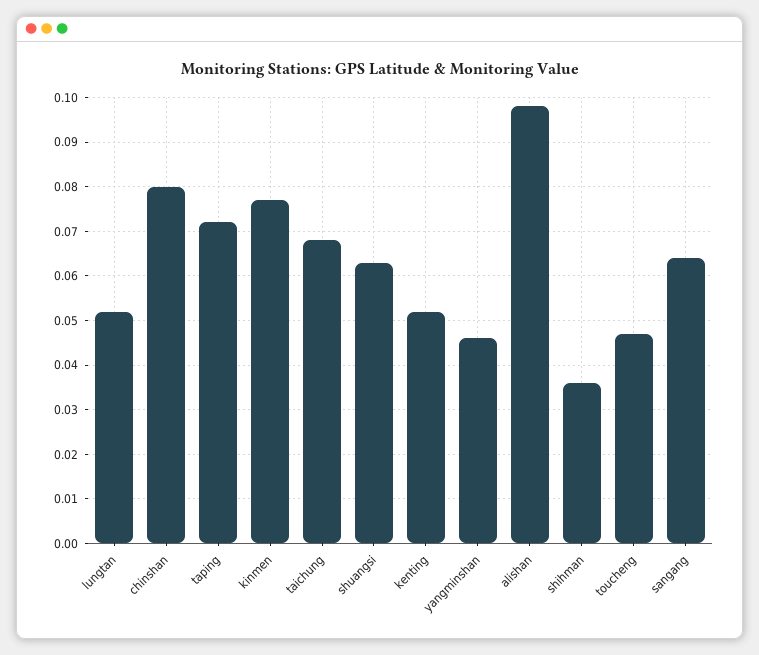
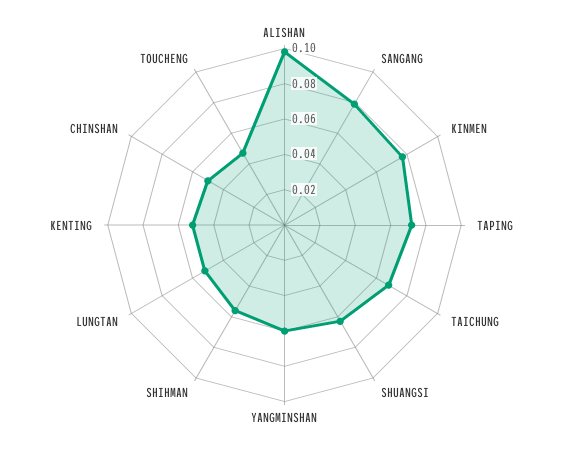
  {
    "lungtan": 0.05,
-   "chinshan": 0.08,
+   "chinshan": 0.05,
    "taping": 0.07,
    "kinmen": 0.075,
    "taichung": 0.07,
    "shuangsi": 0.065,
    "kenting": 0.05,
-   "yangminshan": 0.045,
+   "yangminshan": 0.06,
    "alishan": 0.1,
-   "shihman": 0.035,
+   "shihman": 0.055,
    "toucheng": 0.045,
-   "sangang": 0.065
+   "sangang": 0.08
  }

